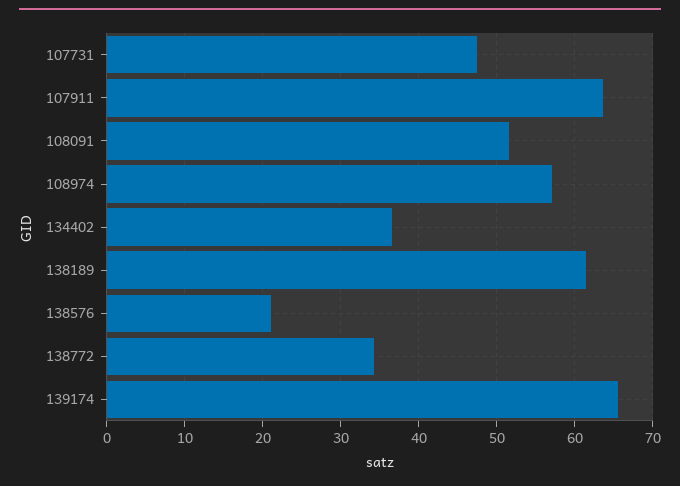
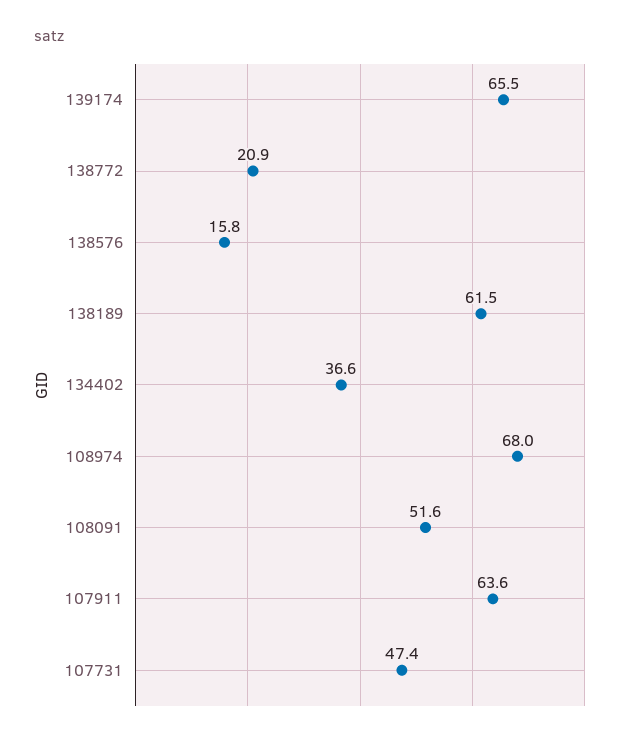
  {
    "107731": 47.4,
    "107911": 63.6,
    "108091": 51.6,
-   "108974": 57,
+   "108974": 68,
    "134402": 36.6,
    "138189": 61.5,
-   "138576": 21,
+   "138576": 15.8,
-   "138772": 34,
+   "138772": 20.9,
    "139174": 65.5
  }

